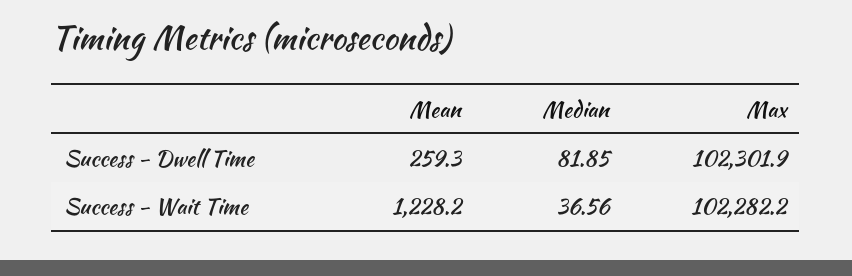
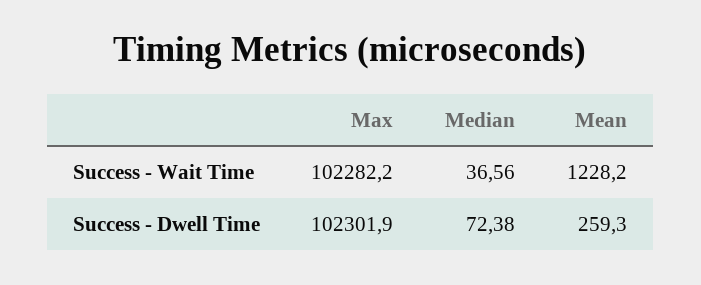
  {
    "Mean": {
      "Success - Dwell Time": 259.3,
      "Success - Wait Time": 1228.2
    },
    "Median": {
-     "Success - Dwell Time": 81.85,
+     "Success - Dwell Time": 72.38,
      "Success - Wait Time": 36.56
    },
    "Max": {
      "Success - Dwell Time": 102301.9,
      "Success - Wait Time": 102282.2
    }
  }

